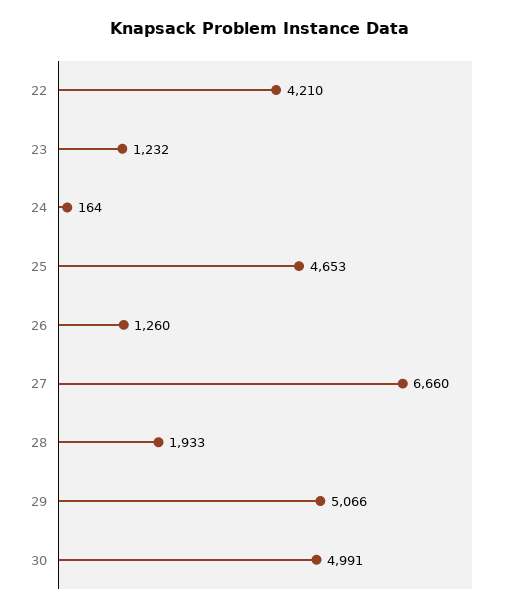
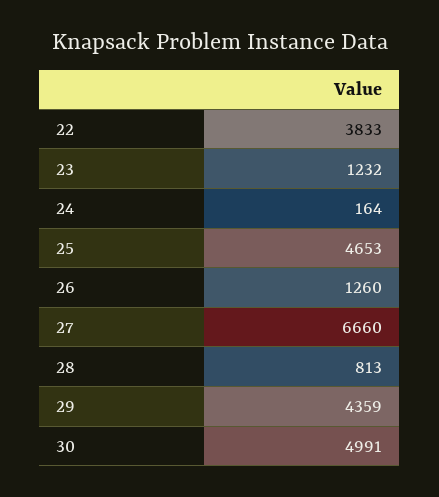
  {
-   "22": 4210,
+   "22": 3833,
    "23": 1232,
    "24": 164,
    "25": 4653,
    "26": 1260,
    "27": 6660,
-   "28": 1933,
+   "28": 813,
-   "29": 5066,
+   "29": 4359,
    "30": 4991
  }

